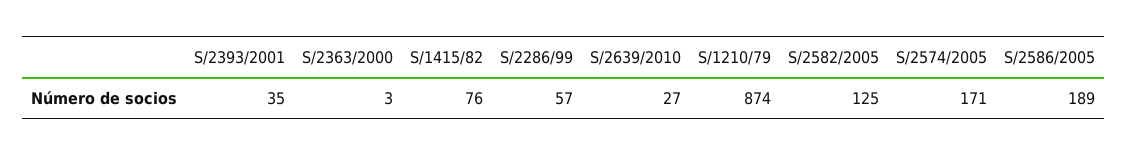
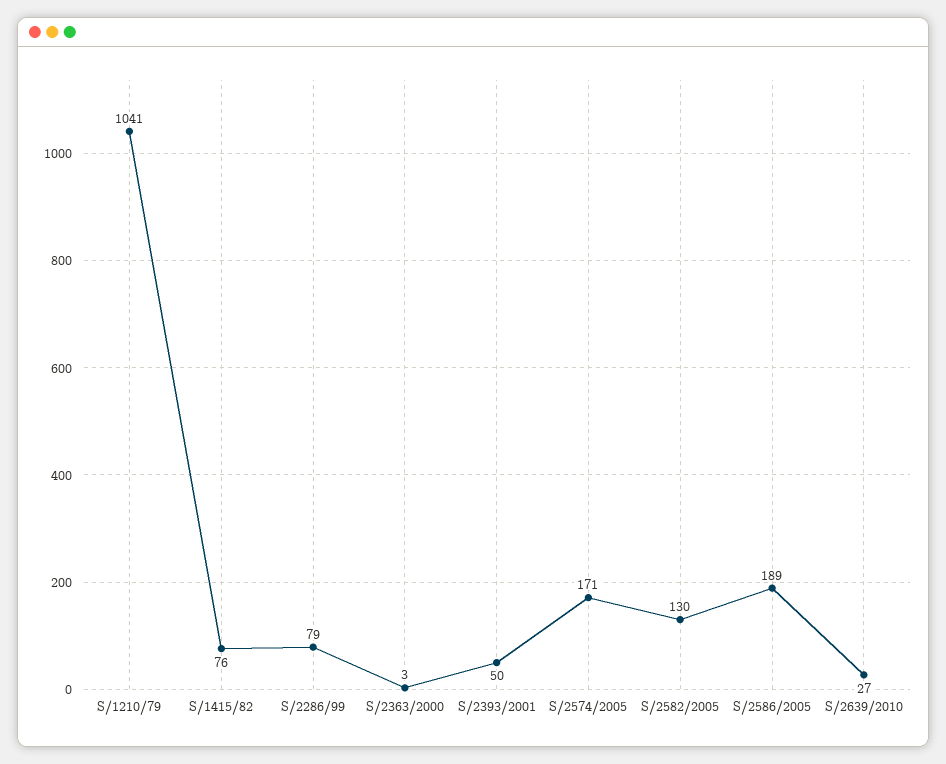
  {
-   "S/2393/2001": 35,
+   "S/2393/2001": 50,
    "S/2363/2000": 3,
    "S/1415/82": 76,
-   "S/2286/99": 57,
+   "S/2286/99": 79,
    "S/2639/2010": 27,
-   "S/1210/79": 874,
+   "S/1210/79": 1041,
-   "S/2582/2005": 125,
+   "S/2582/2005": 130,
    "S/2574/2005": 171,
    "S/2586/2005": 189
  }

